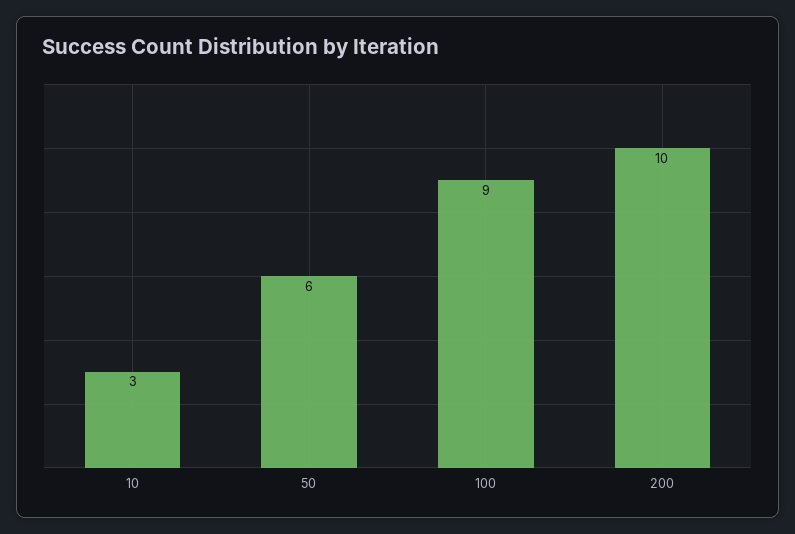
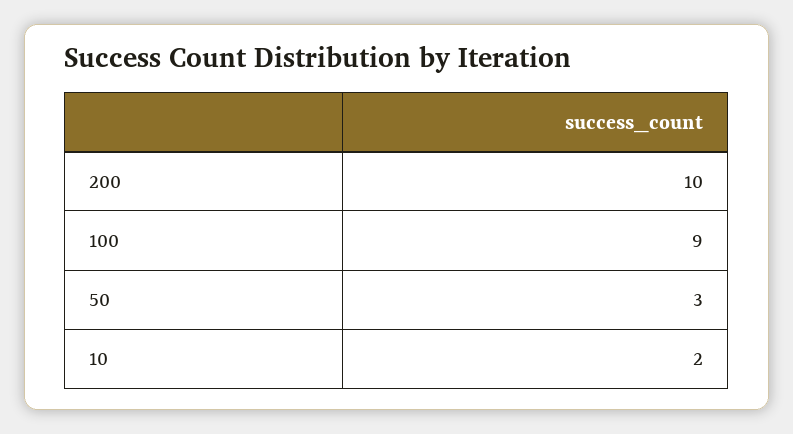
  {
-   "10": 3,
+   "10": 2,
-   "50": 6,
+   "50": 3,
    "100": 9,
    "200": 10
  }

